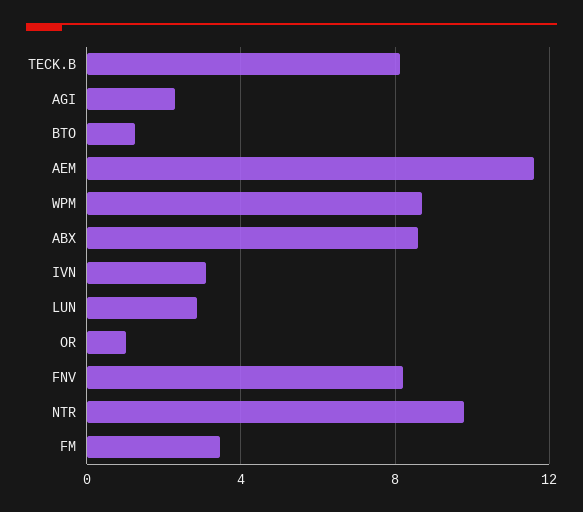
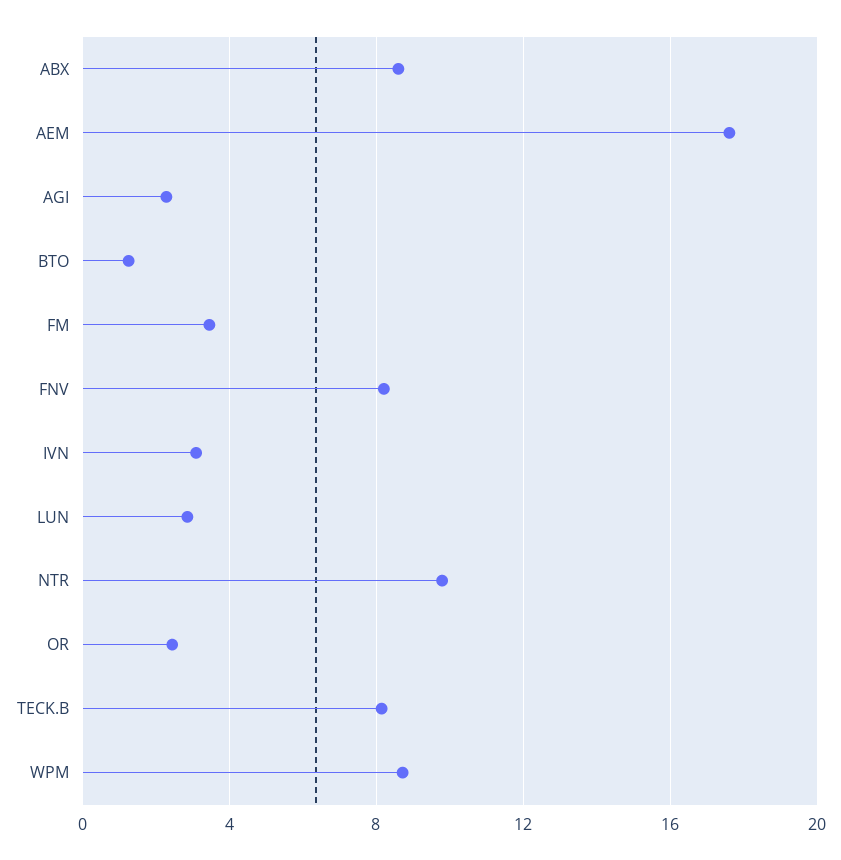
  {
    "TECK.B": 8,
    "AGI": 2.5,
    "BTO": 1.5,
-   "AEM": 11.5,
+   "AEM": 17.5,
    "WPM": 8.5,
    "ABX": 8.5,
    "IVN": 3,
    "LUN": 3,
-   "OR": 1,
+   "OR": 2.5,
    "FNV": 8,
    "NTR": 10,
    "FM": 3.5
  }

